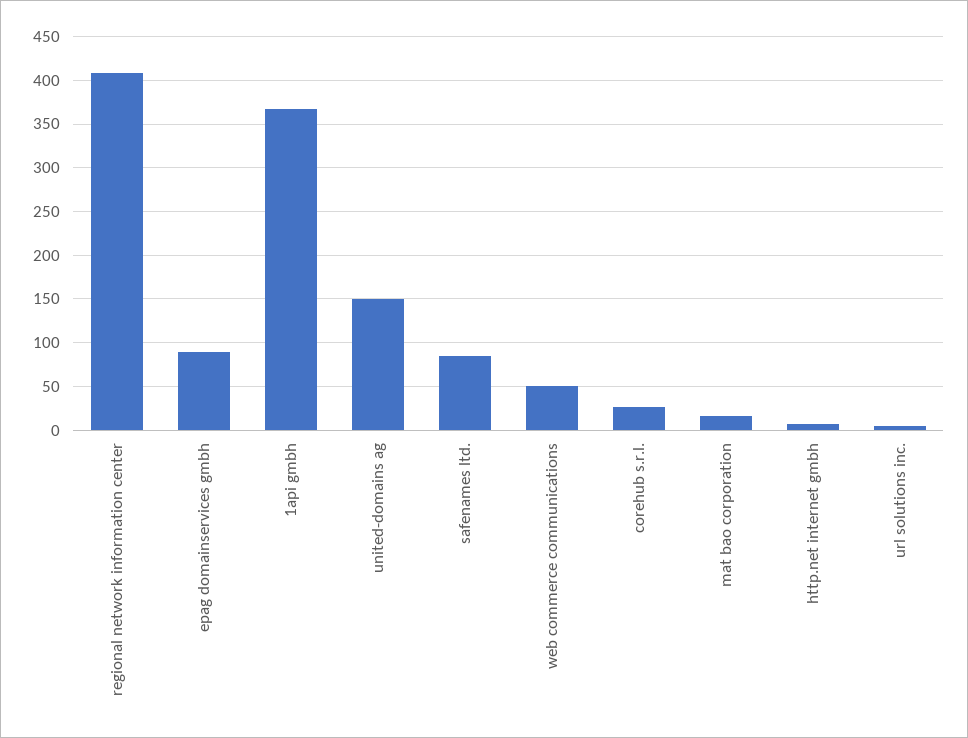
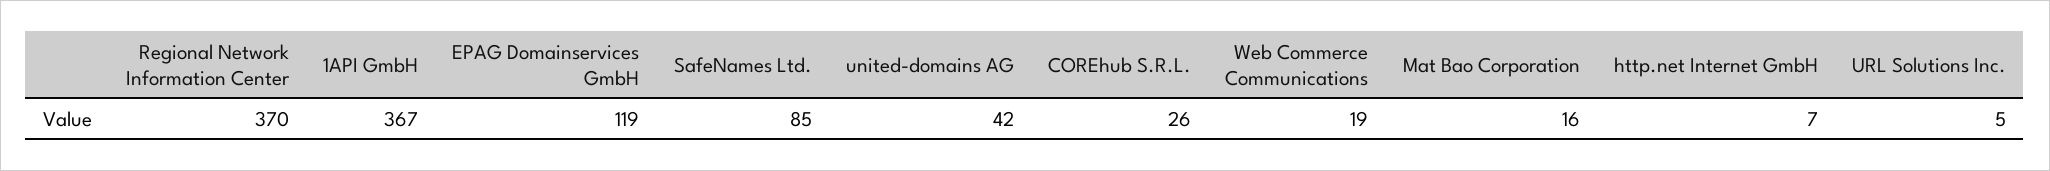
  {
-   "regional network information center": 410,
+   "regional network information center": 370,
-   "epag domainservices gmbh": 90,
+   "epag domainservices gmbh": 119,
    "1api gmbh": 367,
-   "united-domains ag": 150,
+   "united-domains ag": 42,
    "safenames ltd.": 85,
-   "web commerce communications": 50,
+   "web commerce communications": 19,
    "corehub s.r.l.": 26,
    "mat bao corporation": 16,
    "http.net internet gmbh": 7,
    "url solutions inc.": 5
  }

